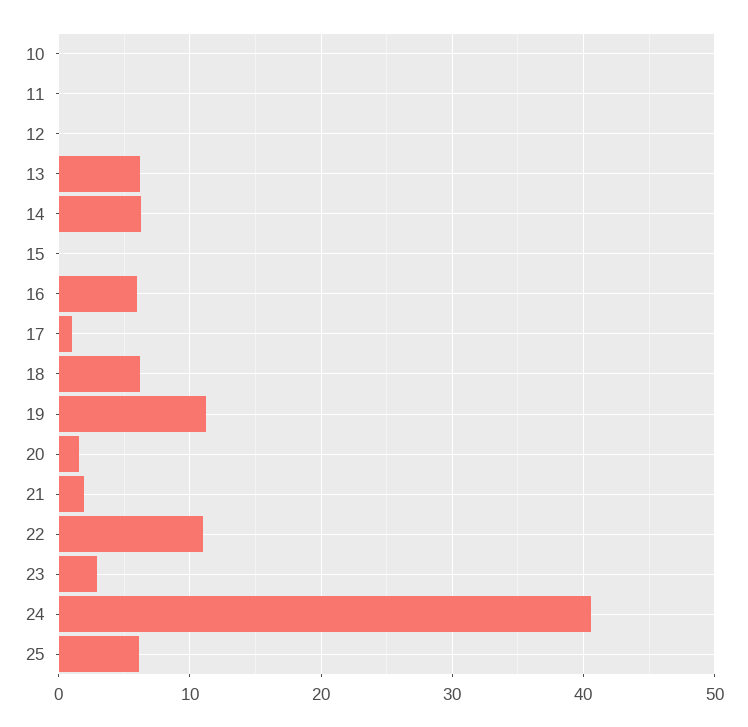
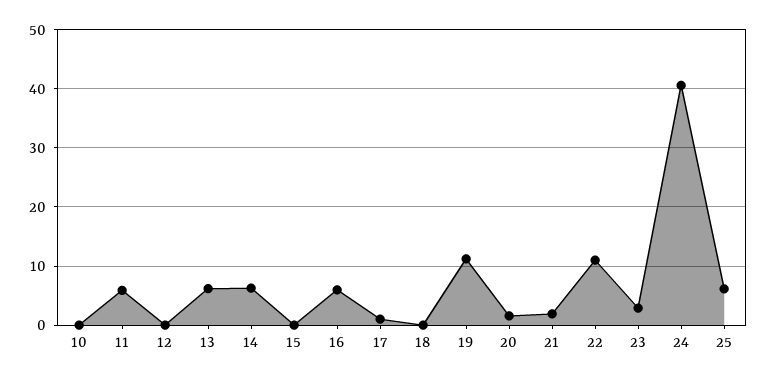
  {
    "10": 0,
-   "11": 0,
+   "11": 6,
    "12": 0,
    "13": 6,
    "14": 6,
    "15": 0,
    "16": 6,
    "17": 1,
-   "18": 6,
+   "18": 0,
    "19": 11,
    "20": 2,
    "21": 2,
    "22": 11,
    "23": 3,
    "24": 41,
    "25": 6
  }

